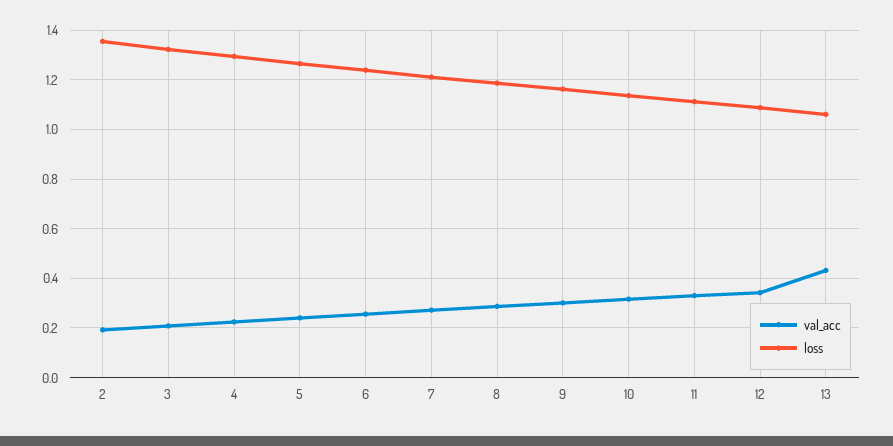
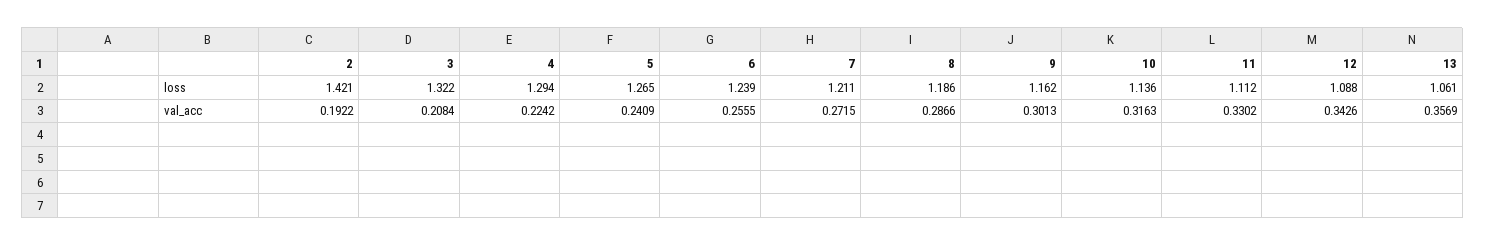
  {
    "val_acc": {
      "2": 0.1922,
      "3": 0.2084,
      "4": 0.2242,
      "5": 0.2409,
      "6": 0.2555,
      "7": 0.2715,
      "8": 0.2866,
      "9": 0.3013,
      "10": 0.3163,
      "11": 0.3302,
      "12": 0.3426,
-     "13": 0.425
+     "13": 0.3569
    },
    "loss": {
-     "2": 1.35,
+     "2": 1.421,
      "3": 1.322,
      "4": 1.294,
      "5": 1.265,
      "6": 1.239,
      "7": 1.211,
      "8": 1.186,
      "9": 1.162,
      "10": 1.136,
      "11": 1.112,
      "12": 1.088,
      "13": 1.061
    }
  }

